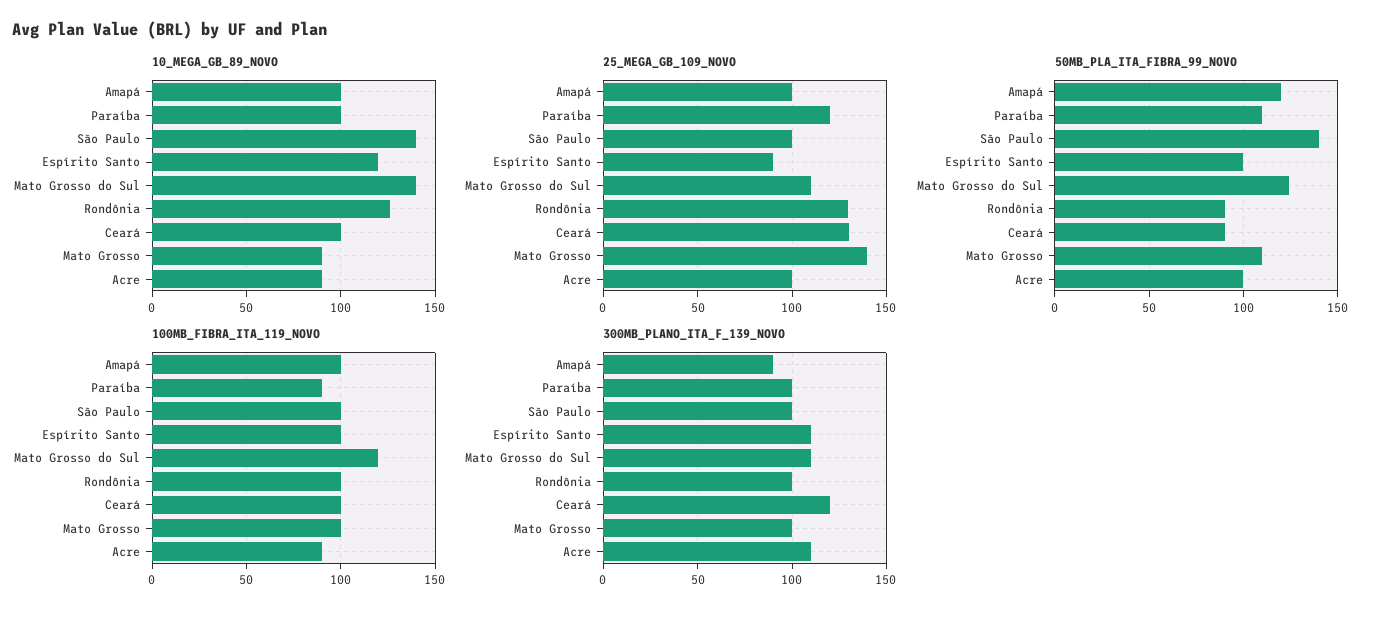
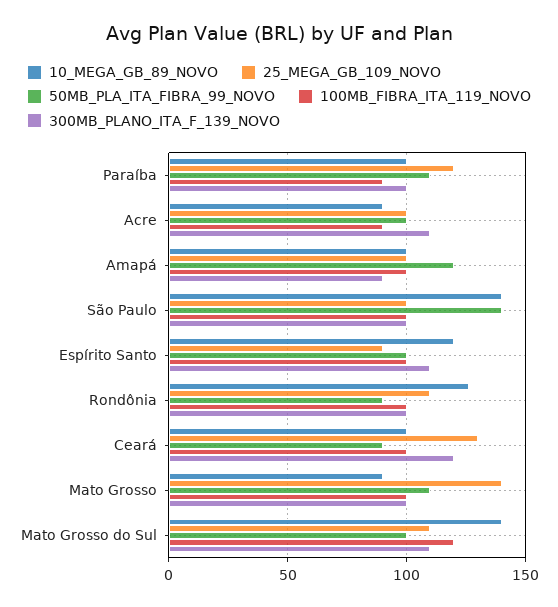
  {
    "10_MEGA_GB_89_NOVO": {
      "Amapá": 100,
      "Paraíba": 100,
      "São Paulo": 140,
      "Espírito Santo": 120,
      "Mato Grosso do Sul": 140,
      "Rondônia": 125,
      "Ceará": 100,
      "Mato Grosso": 90,
      "Acre": 90
    },
    "25_MEGA_GB_109_NOVO": {
      "Amapá": 100,
      "Paraíba": 120,
      "São Paulo": 100,
      "Espírito Santo": 90,
      "Mato Grosso do Sul": 110,
-     "Rondônia": 130,
+     "Rondônia": 110,
      "Ceará": 130,
      "Mato Grosso": 140,
      "Acre": 100
    },
    "50MB_PLA_ITA_FIBRA_99_NOVO": {
      "Amapá": 120,
      "Paraíba": 110,
      "São Paulo": 140,
      "Espírito Santo": 100,
-     "Mato Grosso do Sul": 125,
+     "Mato Grosso do Sul": 100,
      "Rondônia": 90,
      "Ceará": 90,
      "Mato Grosso": 110,
      "Acre": 100
    },
    "100MB_FIBRA_ITA_119_NOVO": {
      "Amapá": 100,
      "Paraíba": 90,
      "São Paulo": 100,
      "Espírito Santo": 100,
      "Mato Grosso do Sul": 120,
      "Rondônia": 100,
      "Ceará": 100,
      "Mato Grosso": 100,
      "Acre": 90
    },
    "300MB_PLANO_ITA_F_139_NOVO": {
      "Amapá": 90,
      "Paraíba": 100,
      "São Paulo": 100,
      "Espírito Santo": 110,
      "Mato Grosso do Sul": 110,
      "Rondônia": 100,
      "Ceará": 120,
      "Mato Grosso": 100,
      "Acre": 110
    }
  }

